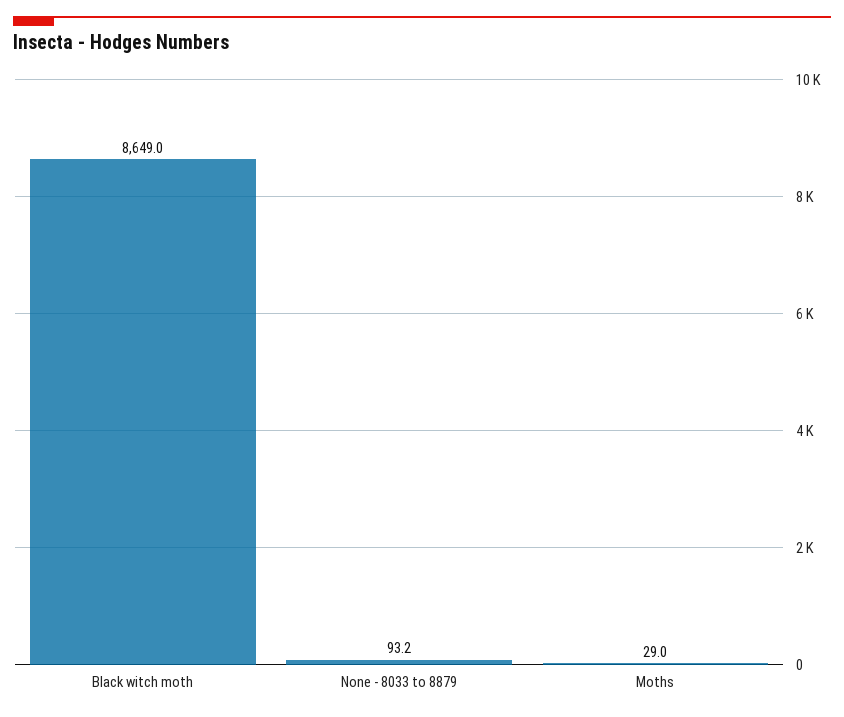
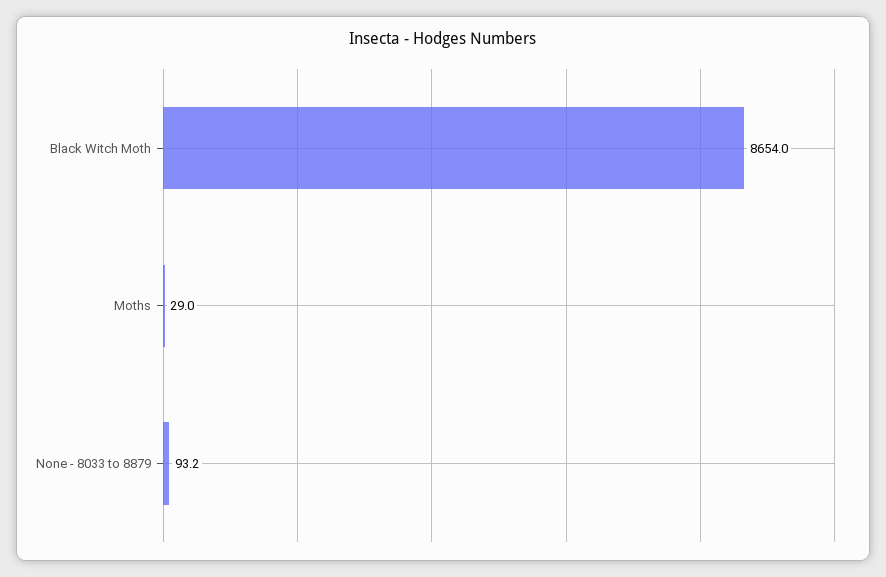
  {
-   "Black witch moth": 8649,
+   "Black witch moth": 8654,
    "None - 8033 to 8879": 93.2,
    "Moths": 29
  }

